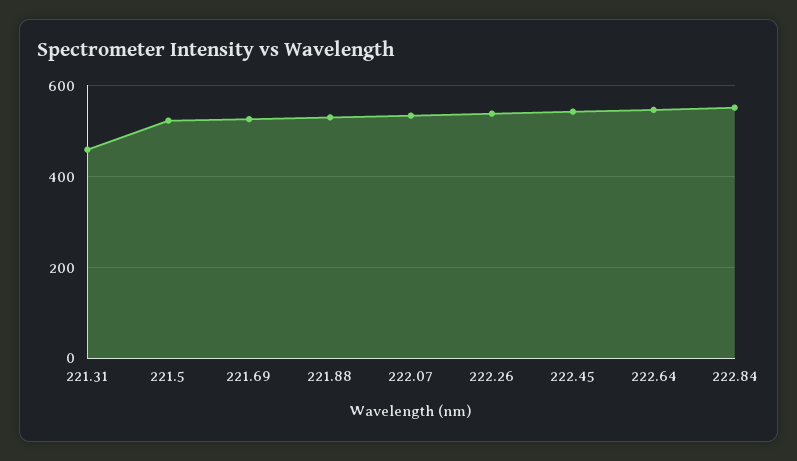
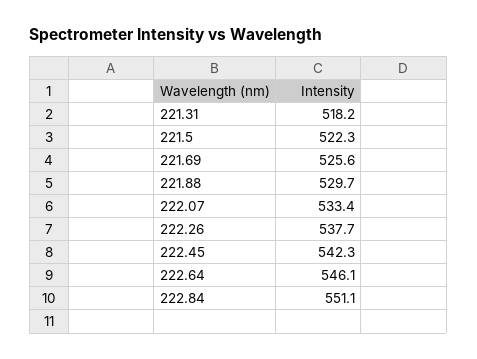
  {
-   "221.31": 460,
+   "221.31": 518.2,
    "221.5": 522.3,
    "221.69": 525.6,
    "221.88": 529.7,
    "222.07": 533.4,
    "222.26": 537.7,
    "222.45": 542.3,
    "222.64": 546.1,
    "222.84": 551.1
  }

